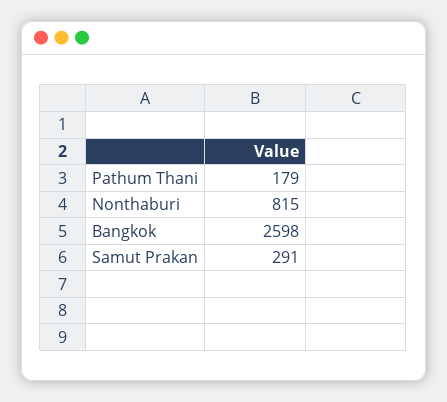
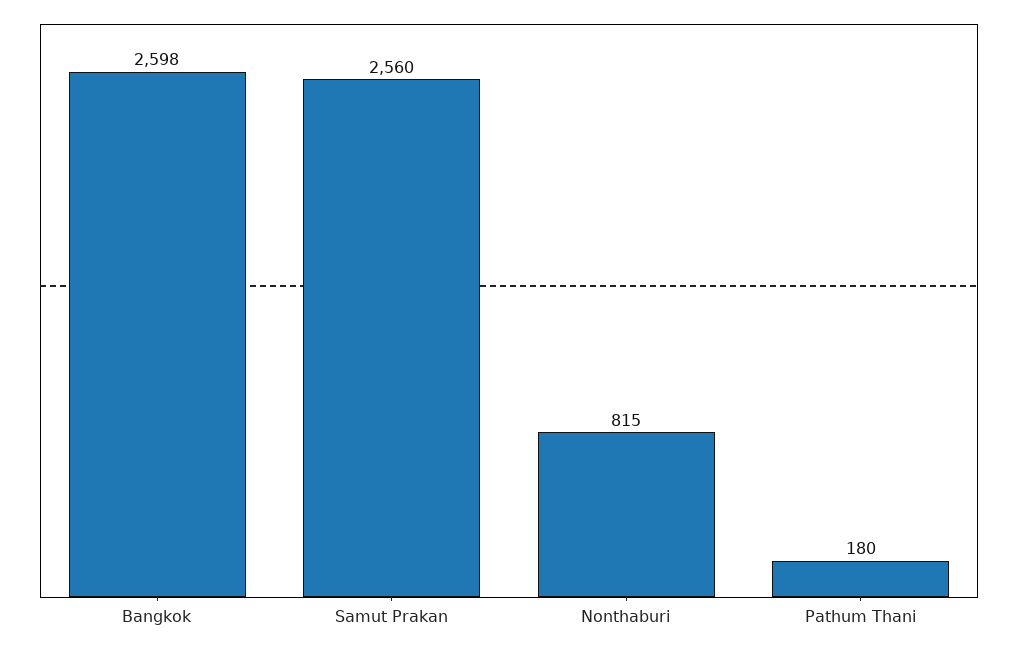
  {
-   "Pathum Thani": 179,
+   "Pathum Thani": 180,
    "Nonthaburi": 815,
    "Bangkok": 2598,
-   "Samut Prakan": 291
+   "Samut Prakan": 2560
  }

